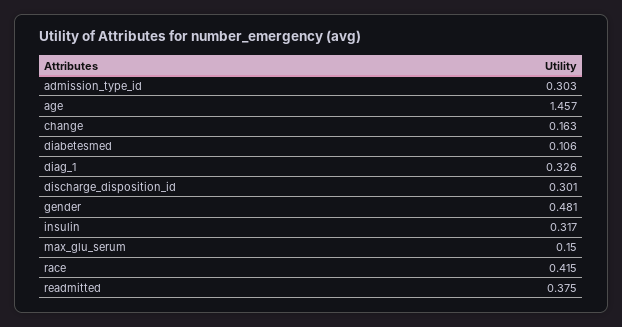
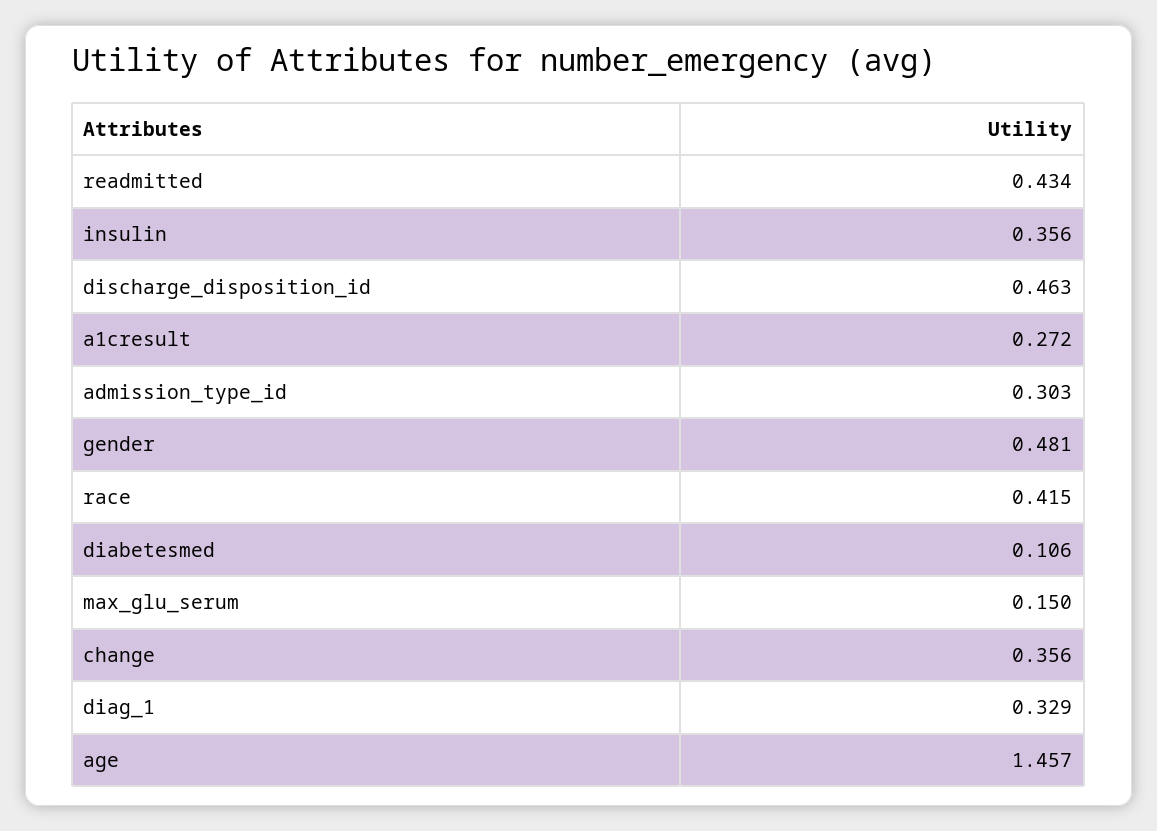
  {
    "admission_type_id": 0.303,
    "age": 1.457,
-   "change": 0.163,
+   "change": 0.356,
    "diabetesmed": 0.106,
-   "diag_1": 0.326,
+   "diag_1": 0.329,
-   "discharge_disposition_id": 0.301,
+   "discharge_disposition_id": 0.463,
    "gender": 0.481,
-   "insulin": 0.317,
+   "insulin": 0.356,
    "max_glu_serum": 0.15,
    "race": 0.415,
-   "readmitted": 0.375
+   "readmitted": 0.434,
+   "a1cresult": 0.272
  }

